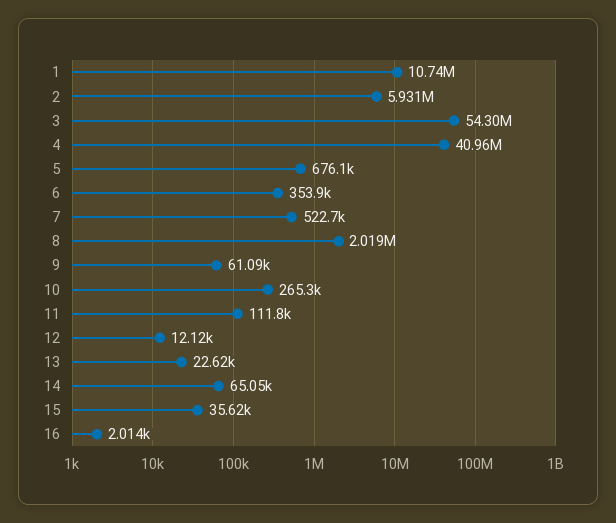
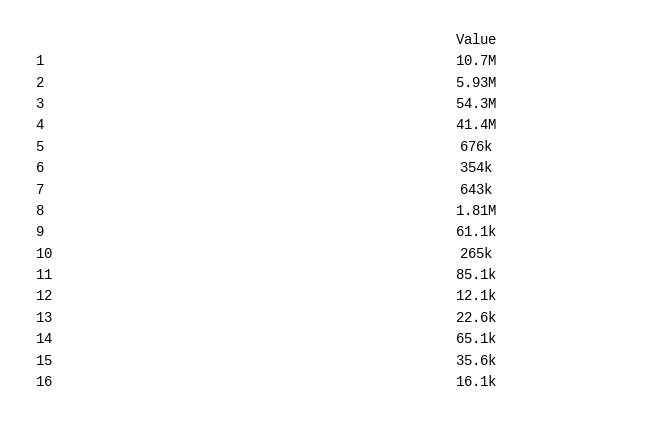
  {
    "1": 10740000,
    "2": 5931000,
    "3": 54300000,
-   "4": 40960000,
+   "4": 41400000,
    "5": 676100,
    "6": 353900,
-   "7": 522700,
+   "7": 643000,
-   "8": 2019000,
+   "8": 1810000,
    "9": 61090,
    "10": 265300,
-   "11": 111800,
+   "11": 85100,
    "12": 12120,
    "13": 22620,
    "14": 65050,
    "15": 35620,
-   "16": 2014
+   "16": 16100
  }

